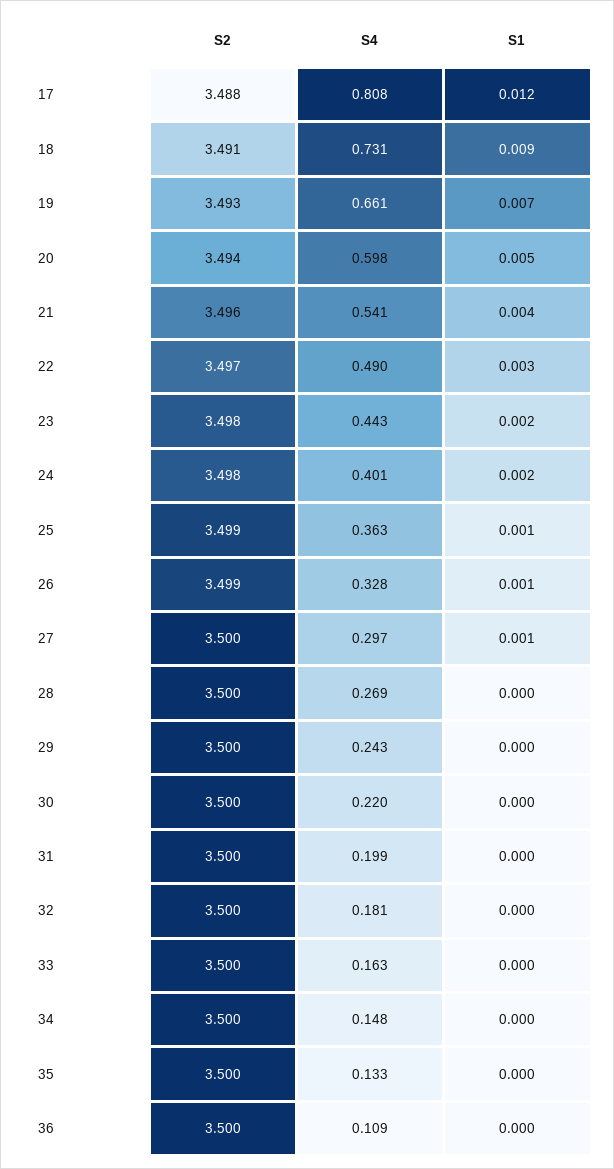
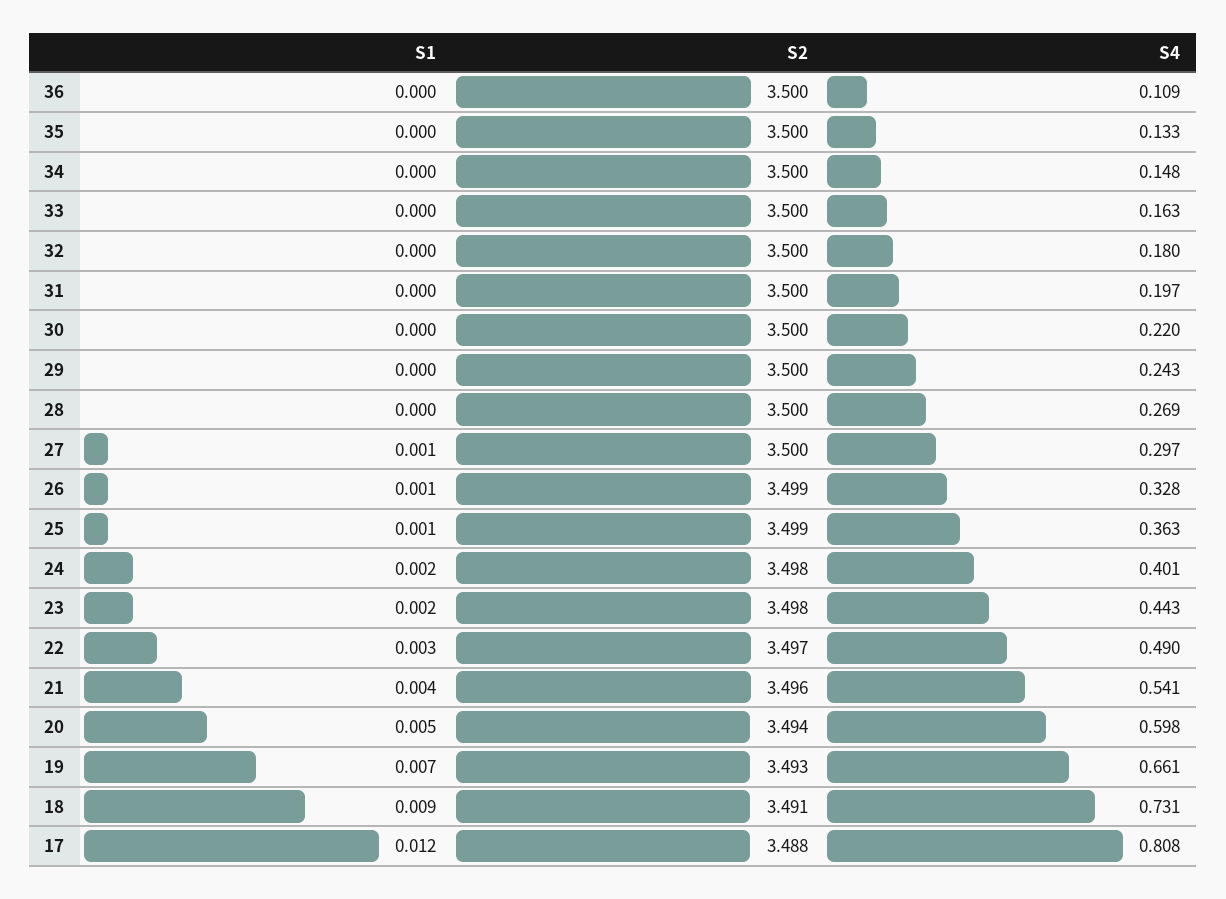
  {
    "S2": {
      "17": 3.488,
      "18": 3.491,
      "19": 3.493,
      "20": 3.494,
      "21": 3.496,
      "22": 3.497,
      "23": 3.498,
      "24": 3.498,
      "25": 3.499,
      "26": 3.499,
      "27": 3.5,
      "28": 3.5,
      "29": 3.5,
      "30": 3.5,
      "31": 3.5,
      "32": 3.5,
      "33": 3.5,
      "34": 3.5,
      "35": 3.5,
      "36": 3.5
    },
    "S4": {
      "17": 0.808,
      "18": 0.731,
      "19": 0.661,
      "20": 0.598,
      "21": 0.541,
      "22": 0.49,
      "23": 0.443,
      "24": 0.401,
      "25": 0.363,
      "26": 0.328,
      "27": 0.297,
      "28": 0.269,
      "29": 0.243,
      "30": 0.22,
-     "31": 0.199,
+     "31": 0.197,
-     "32": 0.181,
+     "32": 0.18,
      "33": 0.163,
      "34": 0.148,
      "35": 0.133,
      "36": 0.109
    },
    "S1": {
      "17": 0.012,
      "18": 0.009,
      "19": 0.007,
      "20": 0.005,
      "21": 0.004,
      "22": 0.003,
      "23": 0.002,
      "24": 0.002,
      "25": 0.001,
      "26": 0.001,
      "27": 0.001,
      "28": 0,
      "29": 0,
      "30": 0,
      "31": 0,
      "32": 0,
      "33": 0,
      "34": 0,
      "35": 0,
      "36": 0
    }
  }

